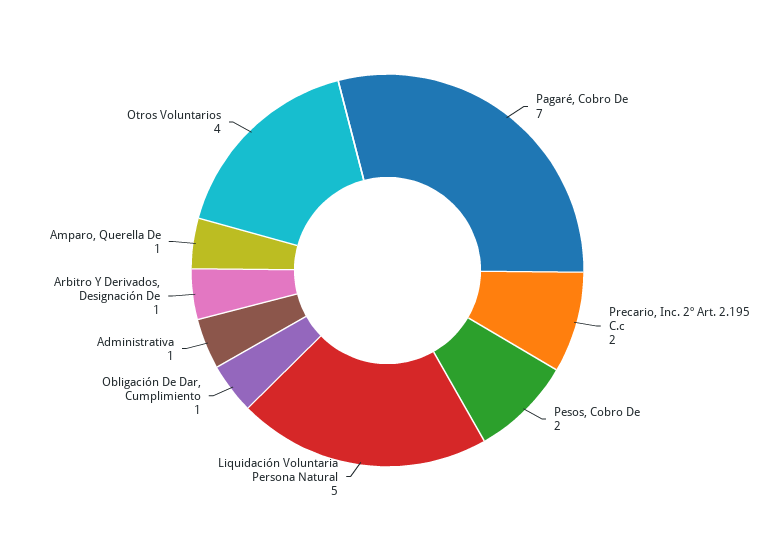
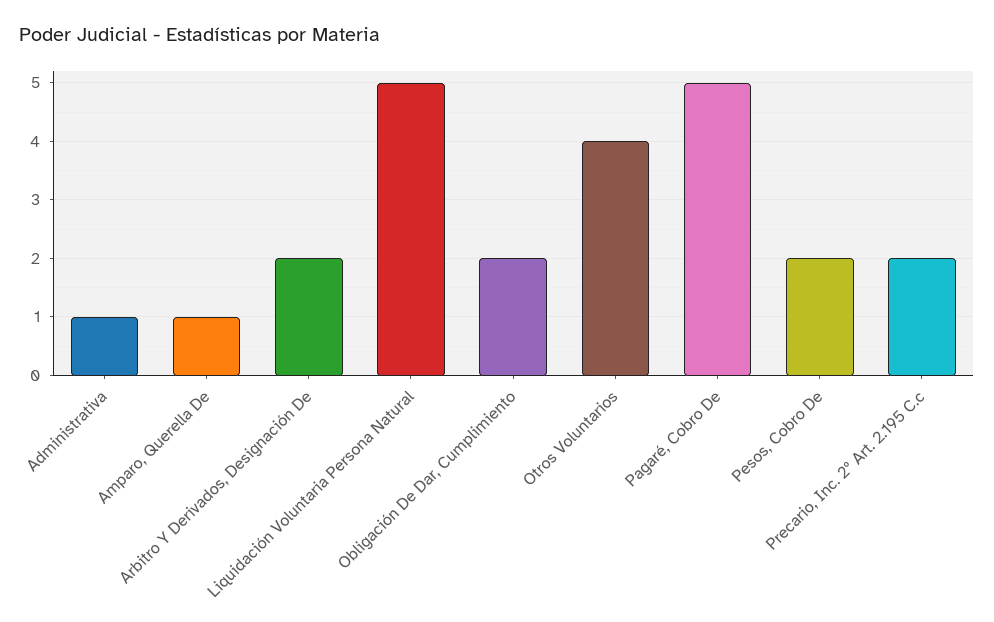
  {
-   "Pagaré, Cobro De": 7,
+   "Pagaré, Cobro De": 5,
    "Precario, Inc. 2º Art. 2.195 C.c": 2,
    "Pesos, Cobro De": 2,
    "Liquidación Voluntaria Persona Natural": 5,
-   "Obligación De Dar, Cumplimiento": 1,
+   "Obligación De Dar, Cumplimiento": 2,
    "Administrativa": 1,
-   "Arbitro Y Derivados, Designación De": 1,
+   "Arbitro Y Derivados, Designación De": 2,
    "Amparo, Querella De": 1,
    "Otros Voluntarios": 4
  }

